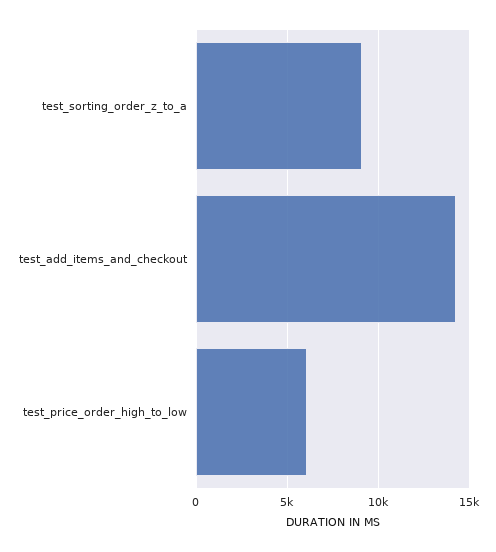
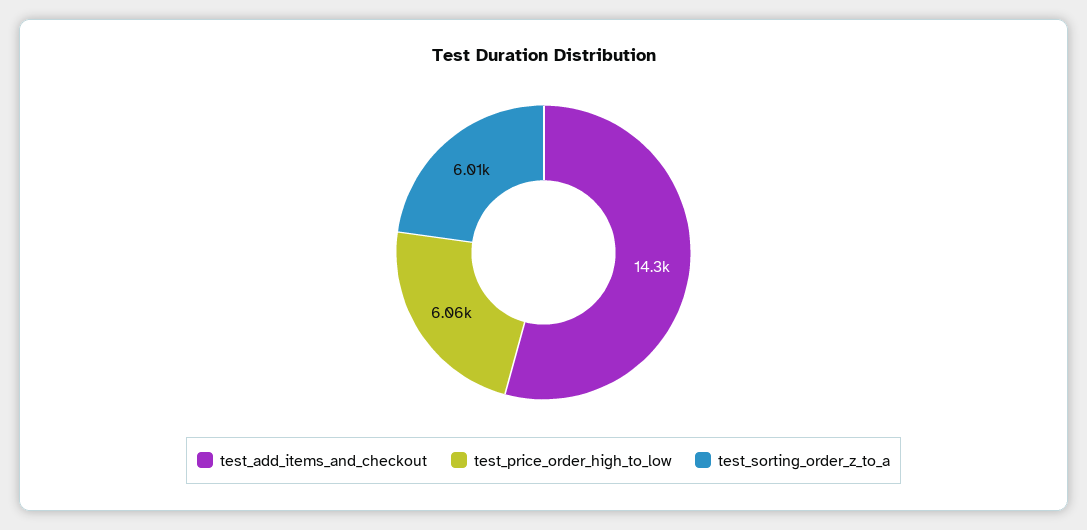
  {
-   "test_sorting_order_z_to_a": 9000,
+   "test_sorting_order_z_to_a": 6010,
    "test_add_items_and_checkout": 14300,
    "test_price_order_high_to_low": 6060
  }

